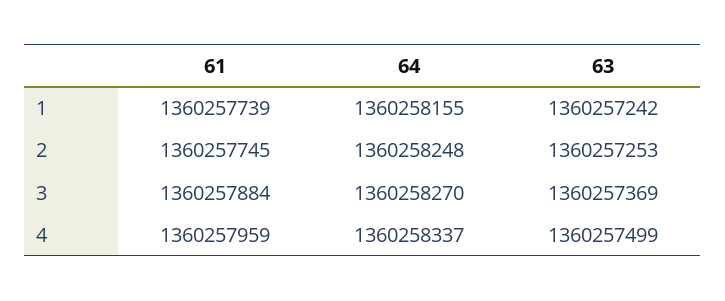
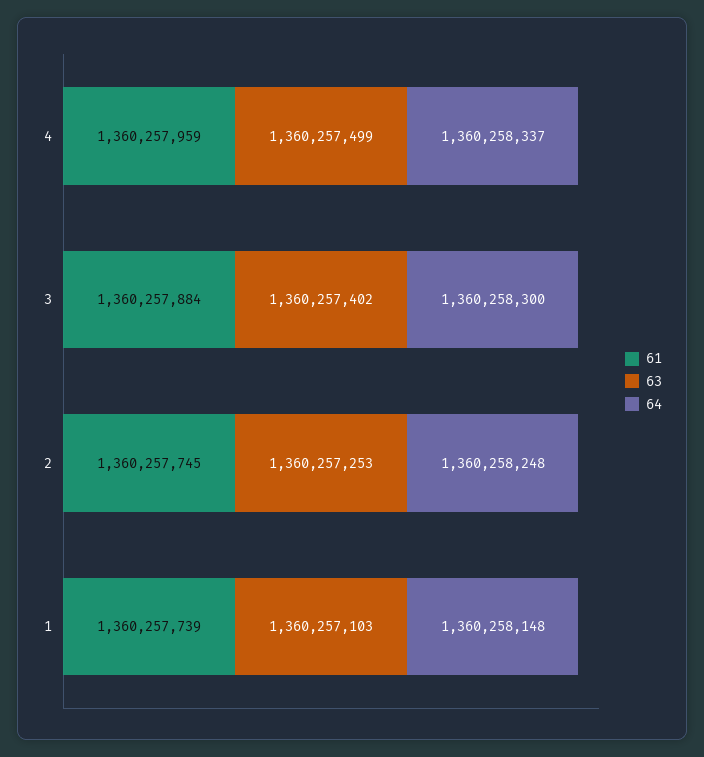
  {
    "61": {
      "1": 1360257739,
      "2": 1360257745,
      "3": 1360257884,
      "4": 1360257959
    },
    "64": {
-     "1": 1360258155,
+     "1": 1360258148,
      "2": 1360258248,
-     "3": 1360258270,
+     "3": 1360258300,
      "4": 1360258337
    },
    "63": {
-     "1": 1360257242,
+     "1": 1360257103,
      "2": 1360257253,
-     "3": 1360257369,
+     "3": 1360257402,
      "4": 1360257499
    }
  }

